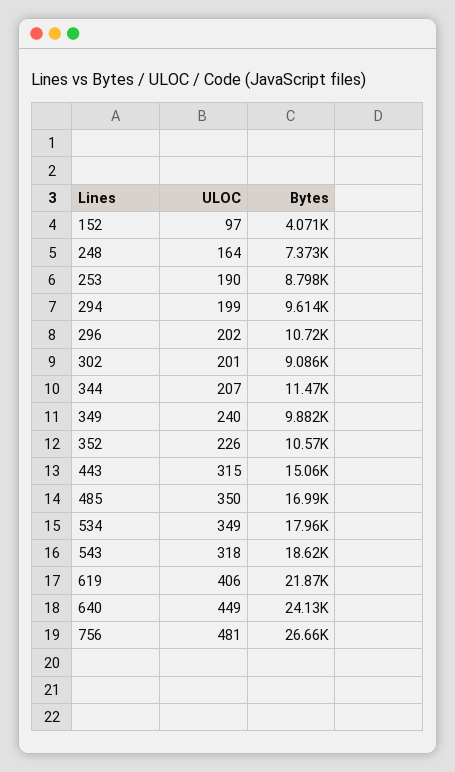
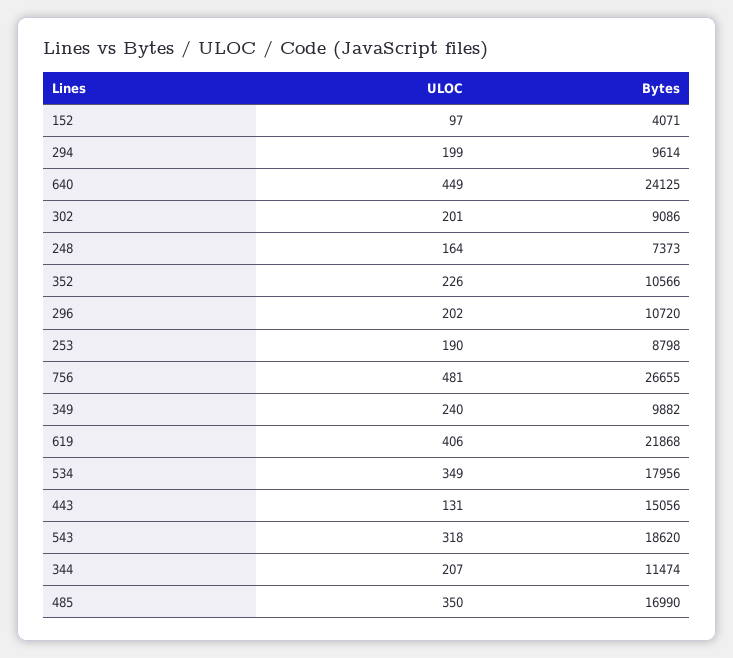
  {
    "ULOC": {
      "152": 97,
      "248": 164,
      "253": 190,
      "294": 199,
      "296": 202,
      "302": 201,
      "344": 207,
      "349": 240,
      "352": 226,
-     "443": 315,
+     "443": 131,
      "485": 350,
      "534": 349,
      "543": 318,
      "619": 406,
      "640": 449,
      "756": 481
    },
    "Bytes": {
      "152": 4071,
      "248": 7373,
      "253": 8798,
      "294": 9614,
      "296": 10720,
      "302": 9086,
      "344": 11474,
      "349": 9882,
      "352": 10566,
      "443": 15056,
      "485": 16990,
      "534": 17956,
      "543": 18620,
      "619": 21868,
      "640": 24125,
      "756": 26655
    }
  }

